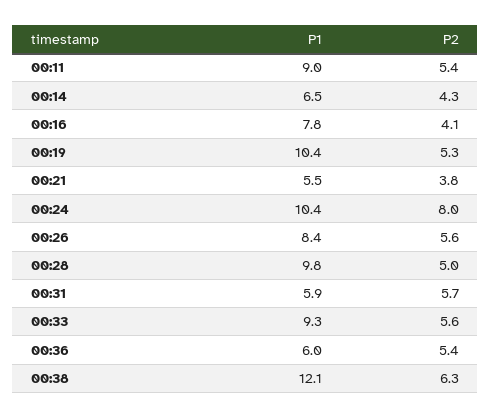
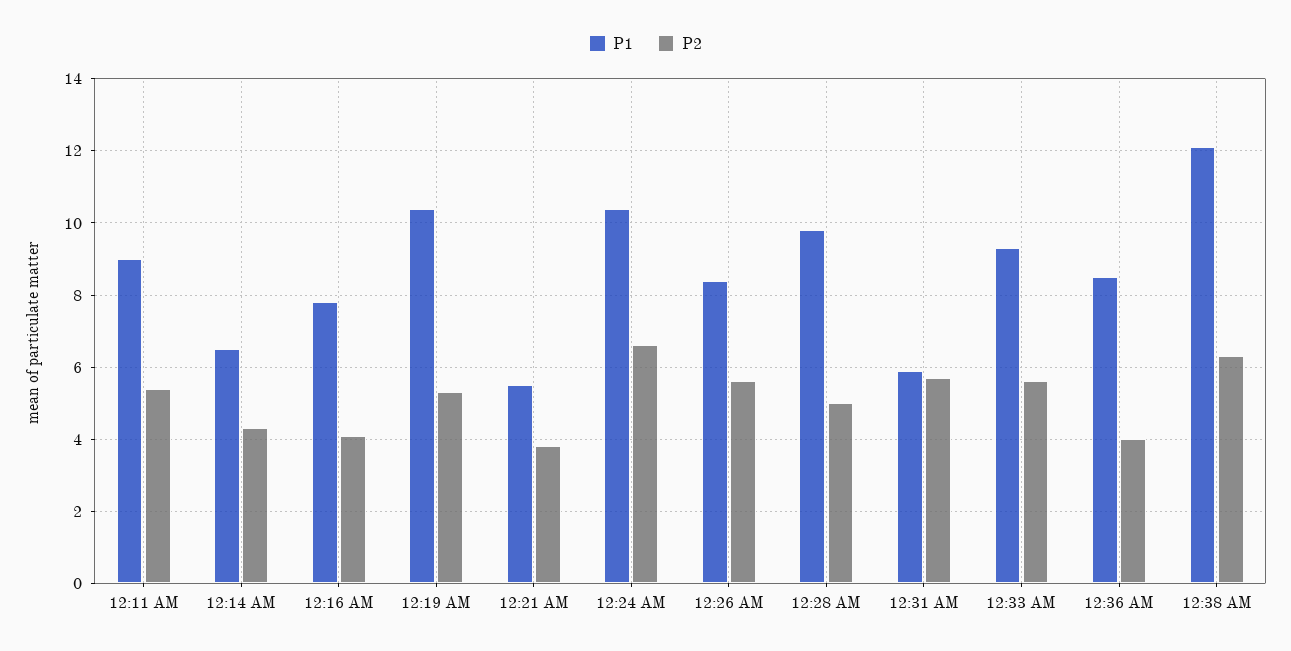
  {
    "P1": {
      "00:11": 9,
      "00:14": 6.5,
      "00:16": 7.8,
      "00:19": 10.4,
      "00:21": 5.5,
      "00:24": 10.4,
      "00:26": 8.4,
      "00:28": 9.8,
      "00:31": 5.9,
      "00:33": 9.3,
-     "00:36": 6,
+     "00:36": 8.5,
      "00:38": 12.1
    },
    "P2": {
      "00:11": 5.4,
      "00:14": 4.3,
      "00:16": 4.1,
      "00:19": 5.3,
      "00:21": 3.8,
-     "00:24": 8,
+     "00:24": 6.5,
      "00:26": 5.6,
      "00:28": 5,
      "00:31": 5.7,
      "00:33": 5.6,
-     "00:36": 5.4,
+     "00:36": 4,
      "00:38": 6.3
    }
  }

